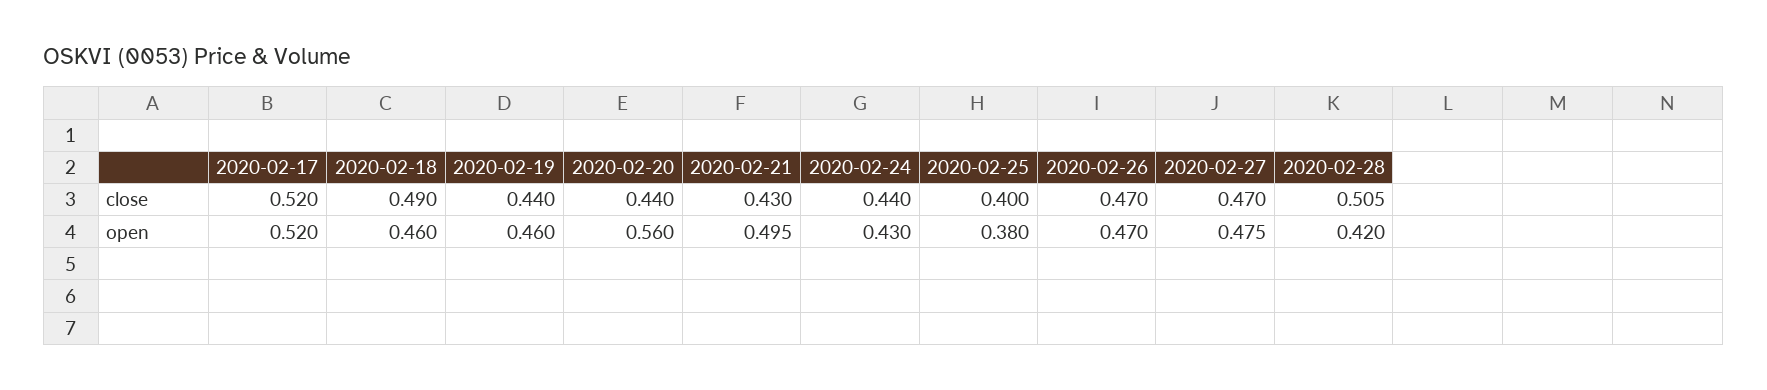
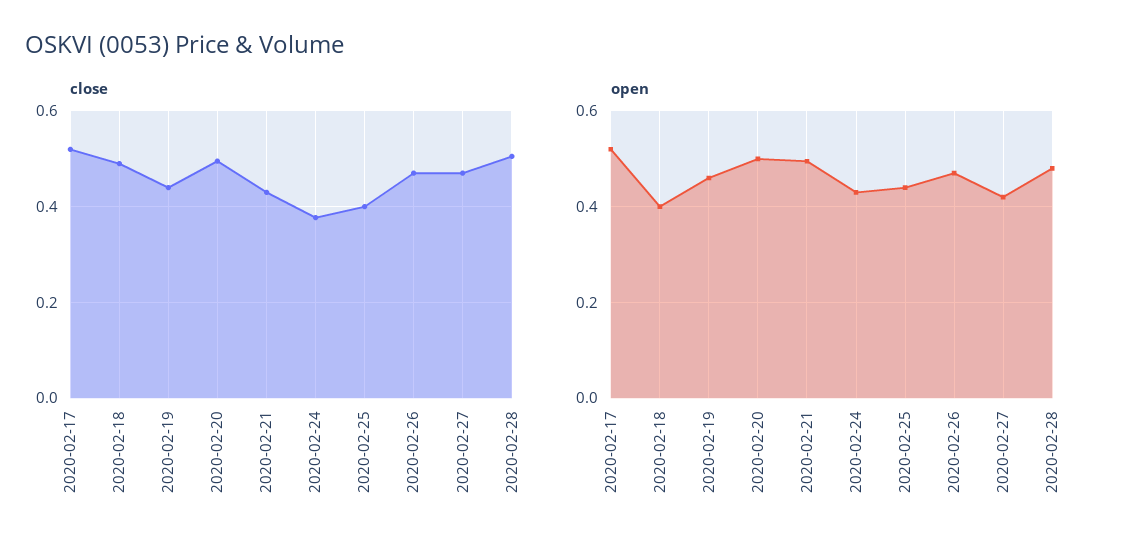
  {
    "close": {
      "2020-02-17": 0.52,
      "2020-02-18": 0.49,
      "2020-02-19": 0.44,
-     "2020-02-20": 0.44,
+     "2020-02-20": 0.5,
      "2020-02-21": 0.43,
-     "2020-02-24": 0.44,
+     "2020-02-24": 0.38,
      "2020-02-25": 0.4,
      "2020-02-26": 0.47,
      "2020-02-27": 0.47,
      "2020-02-28": 0.505
    },
    "open": {
      "2020-02-17": 0.52,
-     "2020-02-18": 0.46,
+     "2020-02-18": 0.4,
      "2020-02-19": 0.46,
-     "2020-02-20": 0.56,
+     "2020-02-20": 0.5,
      "2020-02-21": 0.495,
      "2020-02-24": 0.43,
-     "2020-02-25": 0.38,
+     "2020-02-25": 0.44,
      "2020-02-26": 0.47,
-     "2020-02-27": 0.475,
+     "2020-02-27": 0.42,
-     "2020-02-28": 0.42
+     "2020-02-28": 0.48
    }
  }

